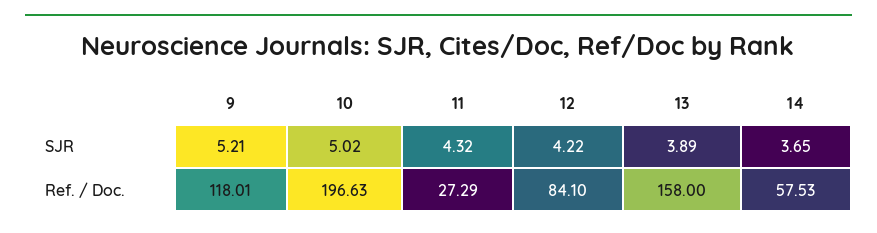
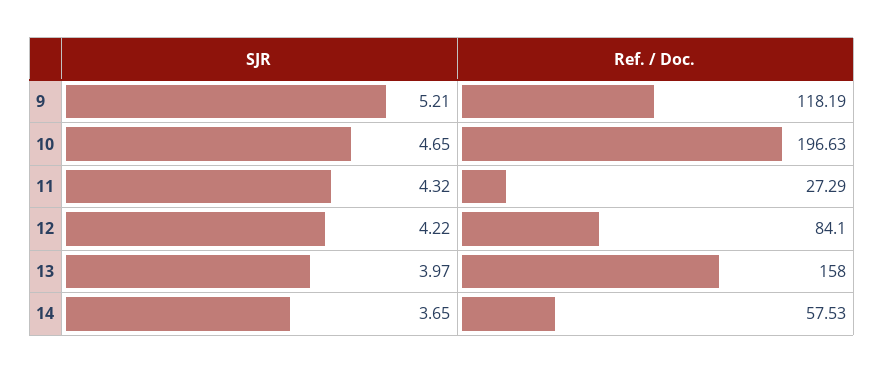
  {
    "9": {
      "SJR": 5.21,
-     "Ref. / Doc.": 118.01
+     "Ref. / Doc.": 118.19
    },
    "10": {
-     "SJR": 5.02,
+     "SJR": 4.65,
      "Ref. / Doc.": 196.63
    },
    "11": {
      "SJR": 4.32,
      "Ref. / Doc.": 27.29
    },
    "12": {
      "SJR": 4.22,
      "Ref. / Doc.": 84.1
    },
    "13": {
-     "SJR": 3.89,
+     "SJR": 3.97,
      "Ref. / Doc.": 158
    },
    "14": {
      "SJR": 3.65,
      "Ref. / Doc.": 57.53
    }
  }

